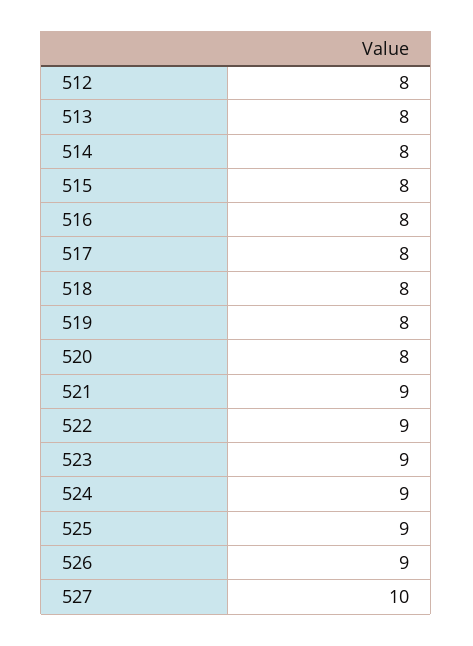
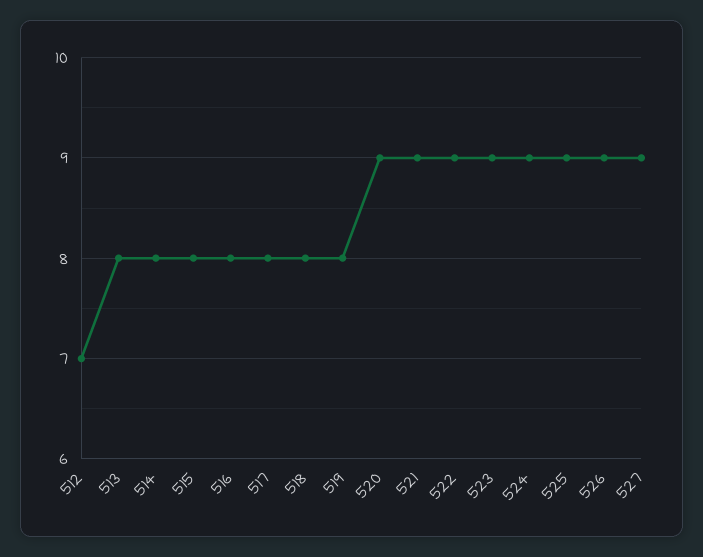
  {
-   "512": 8,
+   "512": 7,
    "513": 8,
    "514": 8,
    "515": 8,
    "516": 8,
    "517": 8,
    "518": 8,
    "519": 8,
-   "520": 8,
+   "520": 9,
    "521": 9,
    "522": 9,
    "523": 9,
    "524": 9,
    "525": 9,
    "526": 9,
-   "527": 10
+   "527": 9
  }

